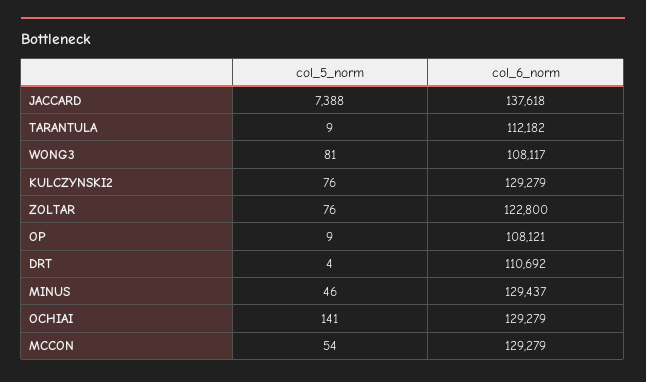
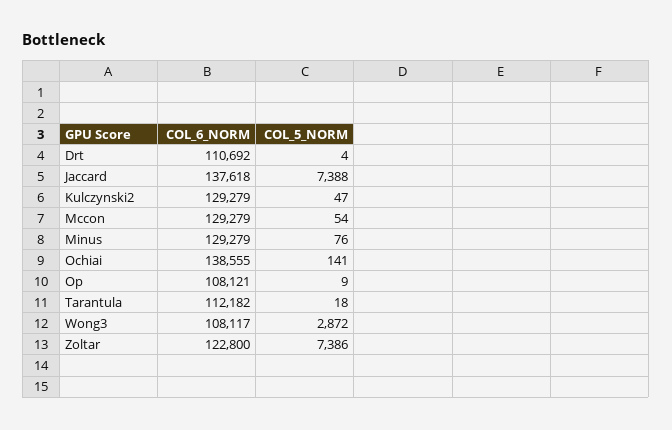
  {
    "col_5_norm": {
      "JACCARD": 7388,
-     "TARANTULA": 9,
+     "TARANTULA": 18,
-     "WONG3": 81,
+     "WONG3": 2872,
-     "KULCZYNSKI2": 76,
+     "KULCZYNSKI2": 47,
-     "ZOLTAR": 76,
+     "ZOLTAR": 7386,
      "OP": 9,
      "DRT": 4,
-     "MINUS": 46,
+     "MINUS": 76,
      "OCHIAI": 141,
      "MCCON": 54
    },
    "col_6_norm": {
      "JACCARD": 137618,
      "TARANTULA": 112182,
      "WONG3": 108117,
      "KULCZYNSKI2": 129279,
      "ZOLTAR": 122800,
      "OP": 108121,
      "DRT": 110692,
-     "MINUS": 129437,
+     "MINUS": 129279,
-     "OCHIAI": 129279,
+     "OCHIAI": 138555,
      "MCCON": 129279
    }
  }

